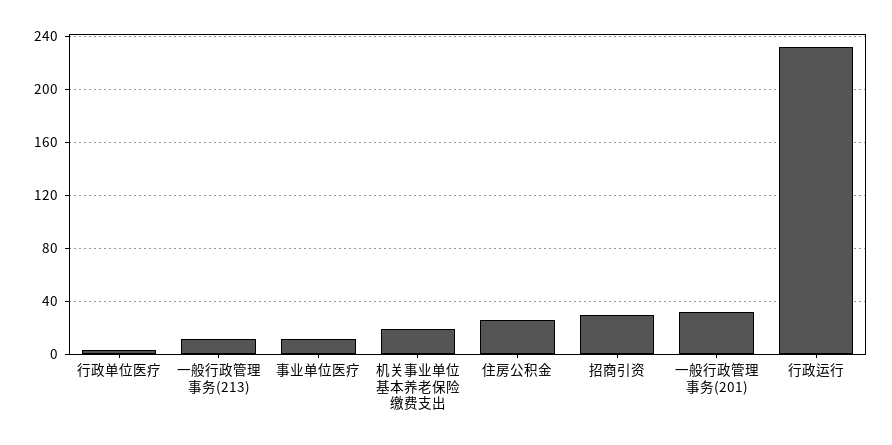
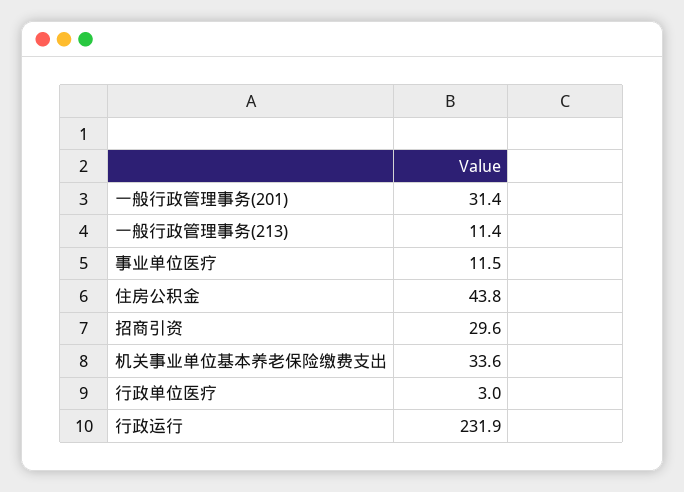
  {
    "行政单位医疗": 3,
    "一般行政管理事务(213)": 11.4,
    "事业单位医疗": 11.5,
-   "机关事业单位基本养老保险缴费支出": 20,
+   "机关事业单位基本养老保险缴费支出": 33.6,
-   "住房公积金": 25,
+   "住房公积金": 43.8,
    "招商引资": 29.6,
    "一般行政管理事务(201)": 31.4,
    "行政运行": 231.9
  }

